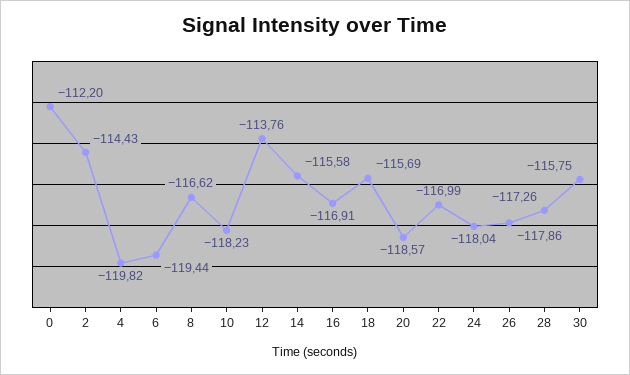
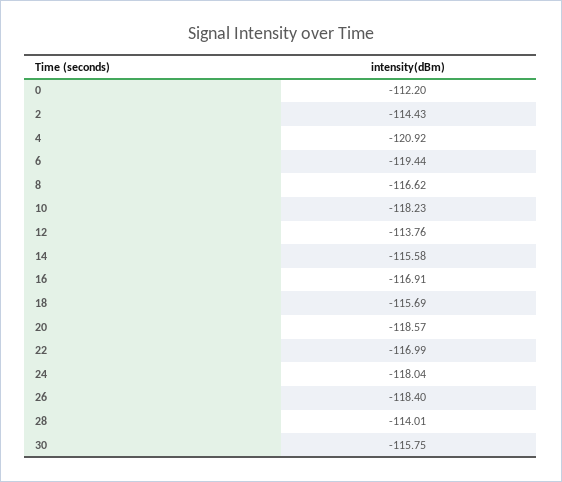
  {
    "0": -112.2,
    "2": -114.43,
-   "4": -119.82,
+   "4": -120.92,
    "6": -119.44,
    "8": -116.62,
    "10": -118.23,
    "12": -113.76,
    "14": -115.58,
    "16": -116.91,
    "18": -115.69,
    "20": -118.57,
    "22": -116.99,
    "24": -118.04,
-   "26": -117.86,
+   "26": -118.4,
-   "28": -117.26,
+   "28": -114.01,
    "30": -115.75
  }

